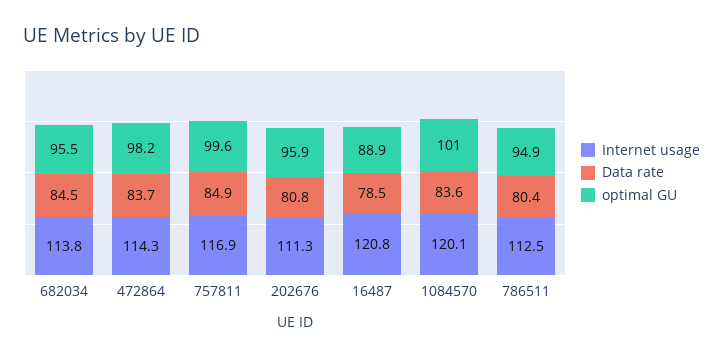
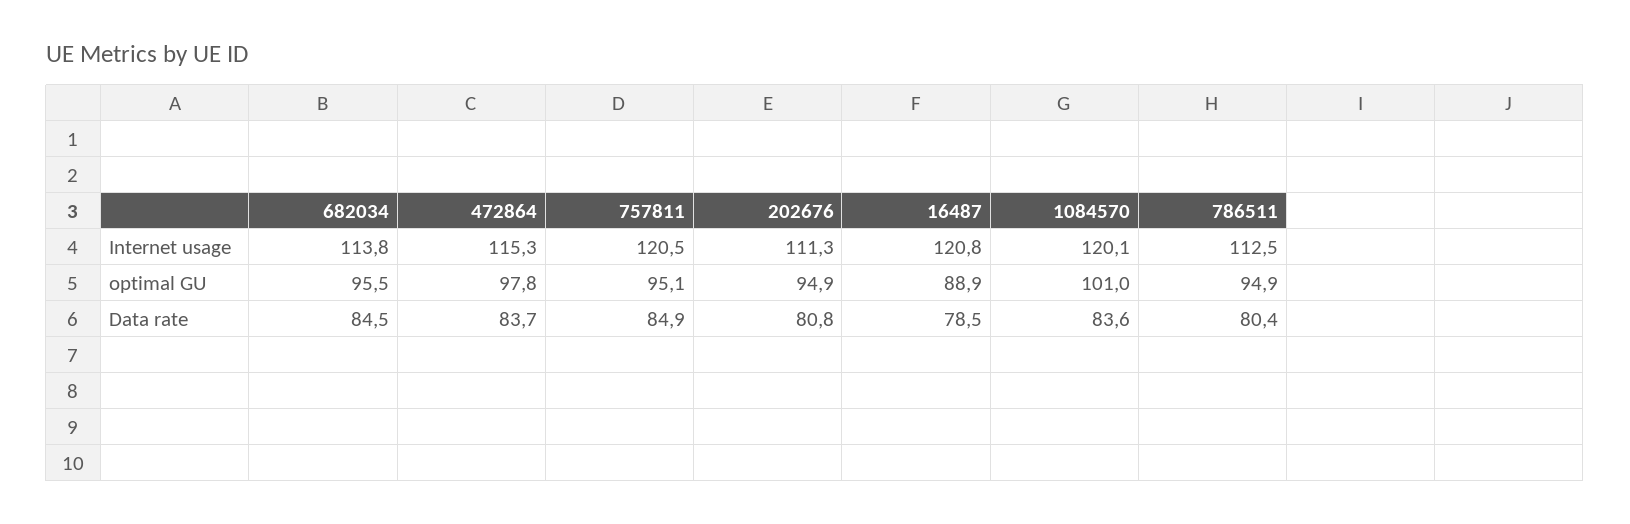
  {
    "Internet usage": {
      "682034": 113.8,
-     "472864": 114.3,
+     "472864": 115.3,
-     "757811": 116.9,
+     "757811": 120.5,
      "202676": 111.3,
      "16487": 120.8,
      "1084570": 120.1,
      "786511": 112.5
    },
    "Data rate": {
      "682034": 84.5,
      "472864": 83.7,
      "757811": 84.9,
      "202676": 80.8,
      "16487": 78.5,
      "1084570": 83.6,
      "786511": 80.4
    },
    "optimal GU": {
      "682034": 95.5,
-     "472864": 98.2,
+     "472864": 97.8,
-     "757811": 99.6,
+     "757811": 95.1,
-     "202676": 95.9,
+     "202676": 94.9,
      "16487": 88.9,
      "1084570": 101,
      "786511": 94.9
    }
  }

